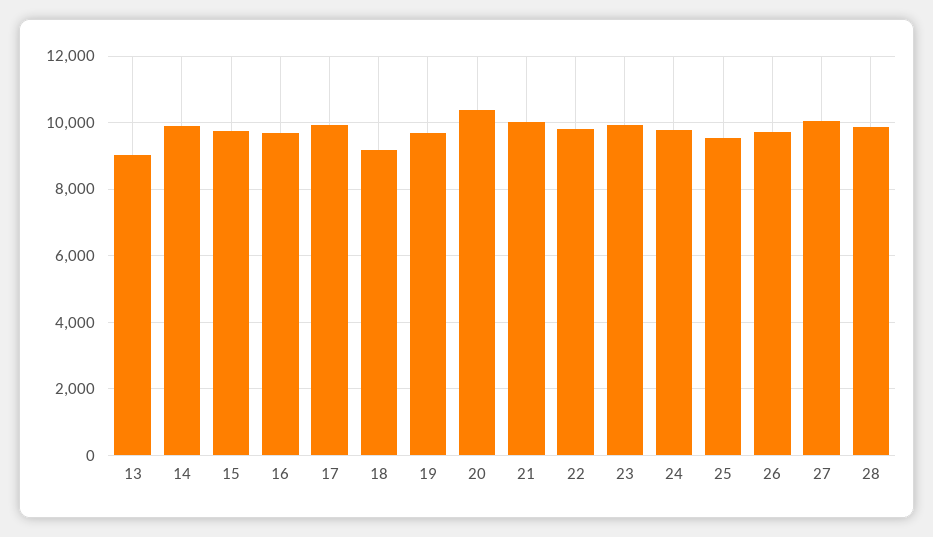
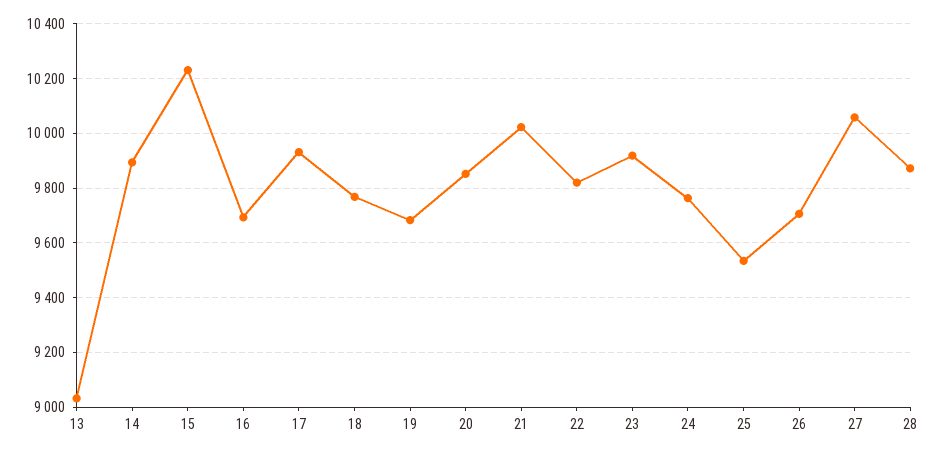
  {
    "13": 9025,
    "14": 9900,
-   "15": 9800,
+   "15": 10225,
    "16": 9700,
    "17": 9925,
-   "18": 9200,
+   "18": 9775,
    "19": 9675,
-   "20": 10400,
+   "20": 9850,
    "21": 10025,
    "22": 9825,
    "23": 9925,
    "24": 9775,
    "25": 9525,
    "26": 9700,
    "27": 10050,
    "28": 9875
  }

